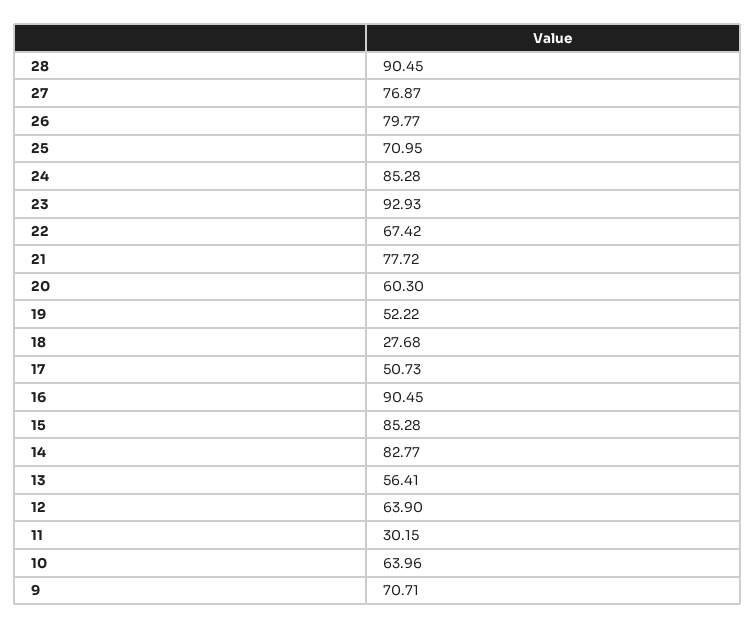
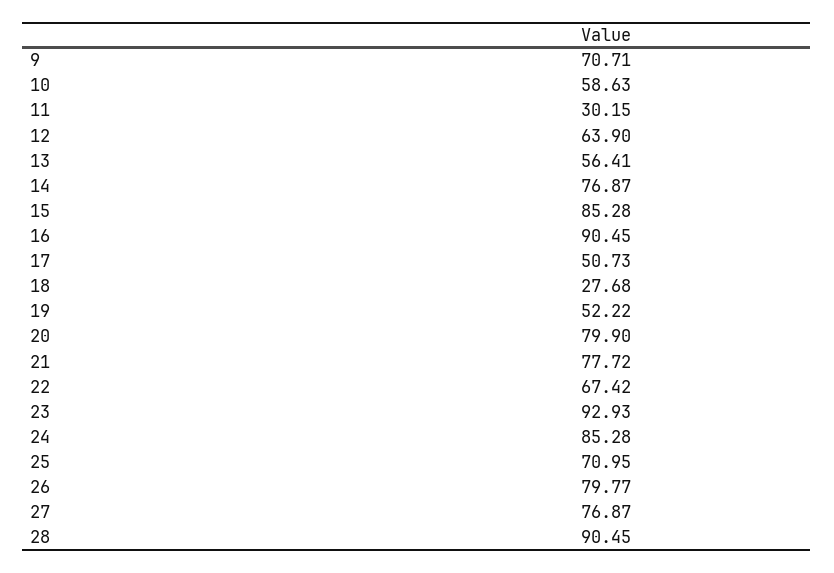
  {
    "28": 90.45,
    "27": 76.87,
    "26": 79.77,
    "25": 70.95,
    "24": 85.28,
    "23": 92.93,
    "22": 67.42,
    "21": 77.72,
-   "20": 60.3,
+   "20": 79.9,
    "19": 52.22,
    "18": 27.68,
    "17": 50.73,
    "16": 90.45,
    "15": 85.28,
-   "14": 82.77,
+   "14": 76.87,
    "13": 56.41,
    "12": 63.9,
    "11": 30.15,
-   "10": 63.96,
+   "10": 58.63,
    "9": 70.71
  }

